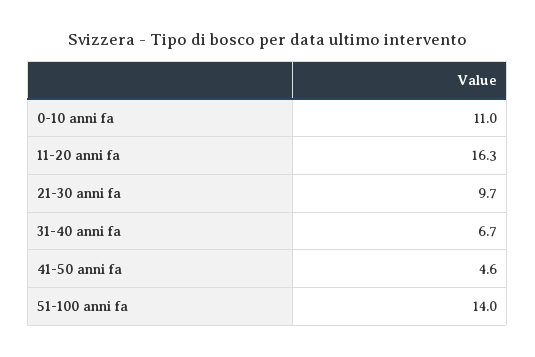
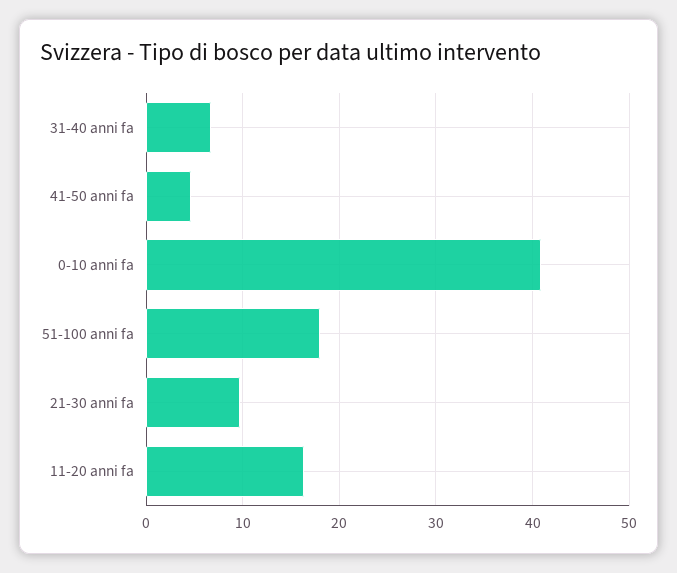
  {
-   "0-10 anni fa": 11,
+   "0-10 anni fa": 41,
    "11-20 anni fa": 16.3,
    "21-30 anni fa": 9.7,
    "31-40 anni fa": 6.7,
    "41-50 anni fa": 4.6,
-   "51-100 anni fa": 14
+   "51-100 anni fa": 18
  }

